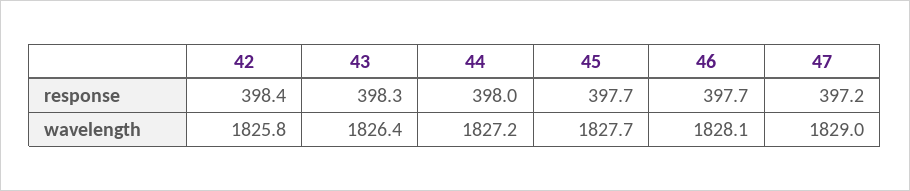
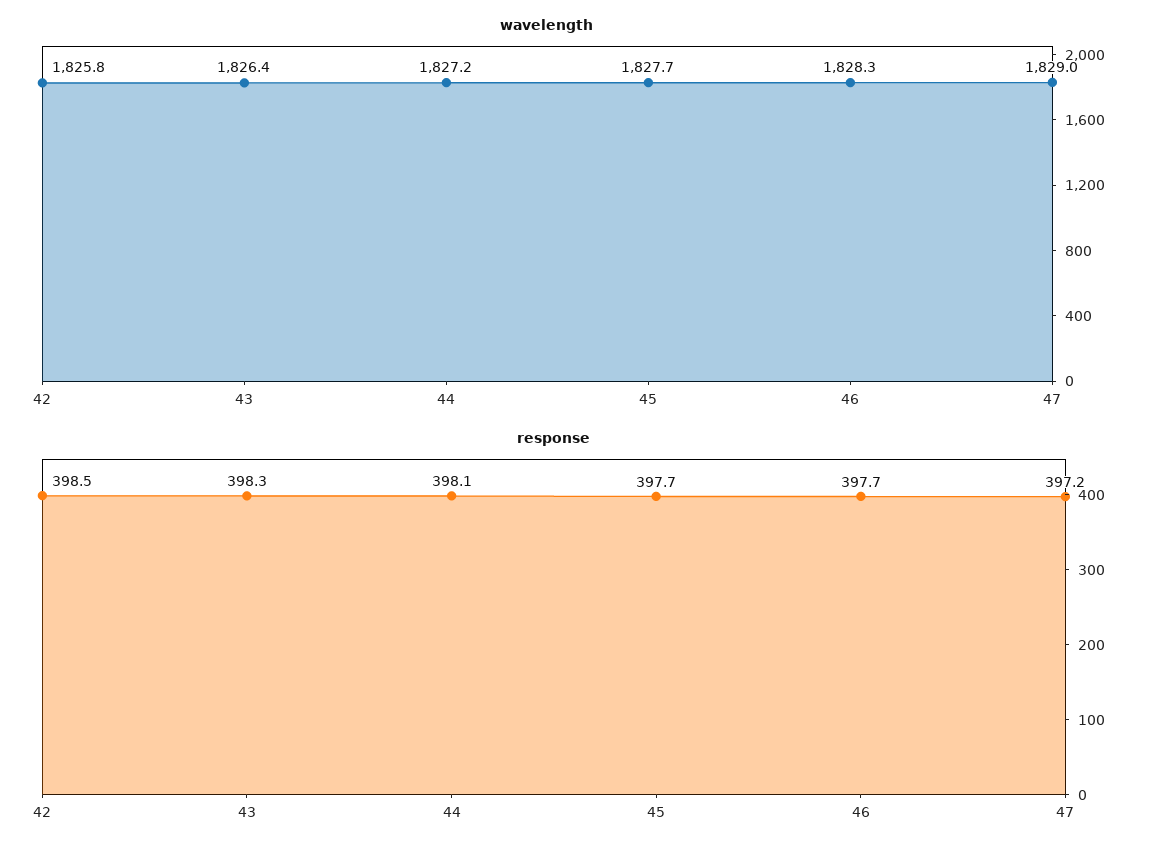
  {
    "response": {
-     "42": 398.4,
+     "42": 398.5,
      "43": 398.3,
-     "44": 398,
+     "44": 398.1,
      "45": 397.7,
      "46": 397.7,
      "47": 397.2
    },
    "wavelength": {
      "42": 1825.8,
      "43": 1826.4,
      "44": 1827.2,
      "45": 1827.7,
-     "46": 1828.1,
+     "46": 1828.3,
      "47": 1829
    }
  }

